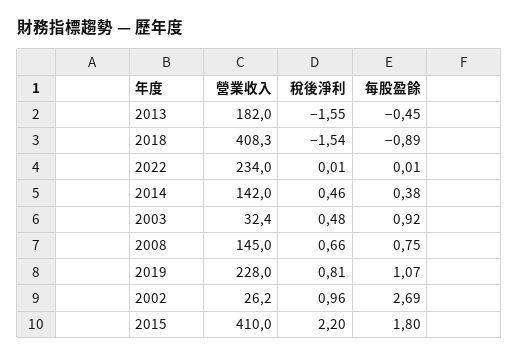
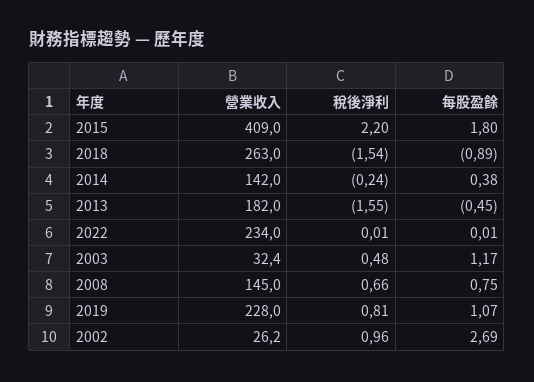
  {
    "營業收入": {
      "2013": 182,
-     "2018": 408.3,
+     "2018": 263,
      "2022": 234,
      "2014": 142,
      "2003": 32.4,
      "2008": 145,
      "2019": 228,
      "2002": 26.2,
-     "2015": 410
+     "2015": 409
    },
    "稅後淨利": {
      "2013": -1.55,
      "2018": -1.54,
      "2022": 0.01,
-     "2014": 0.46,
+     "2014": -0.24,
      "2003": 0.48,
      "2008": 0.66,
      "2019": 0.81,
      "2002": 0.96,
      "2015": 2.2
    },
    "每股盈餘": {
      "2013": -0.45,
      "2018": -0.89,
      "2022": 0.01,
      "2014": 0.38,
-     "2003": 0.92,
+     "2003": 1.17,
      "2008": 0.75,
      "2019": 1.07,
      "2002": 2.69,
      "2015": 1.8
    }
  }

